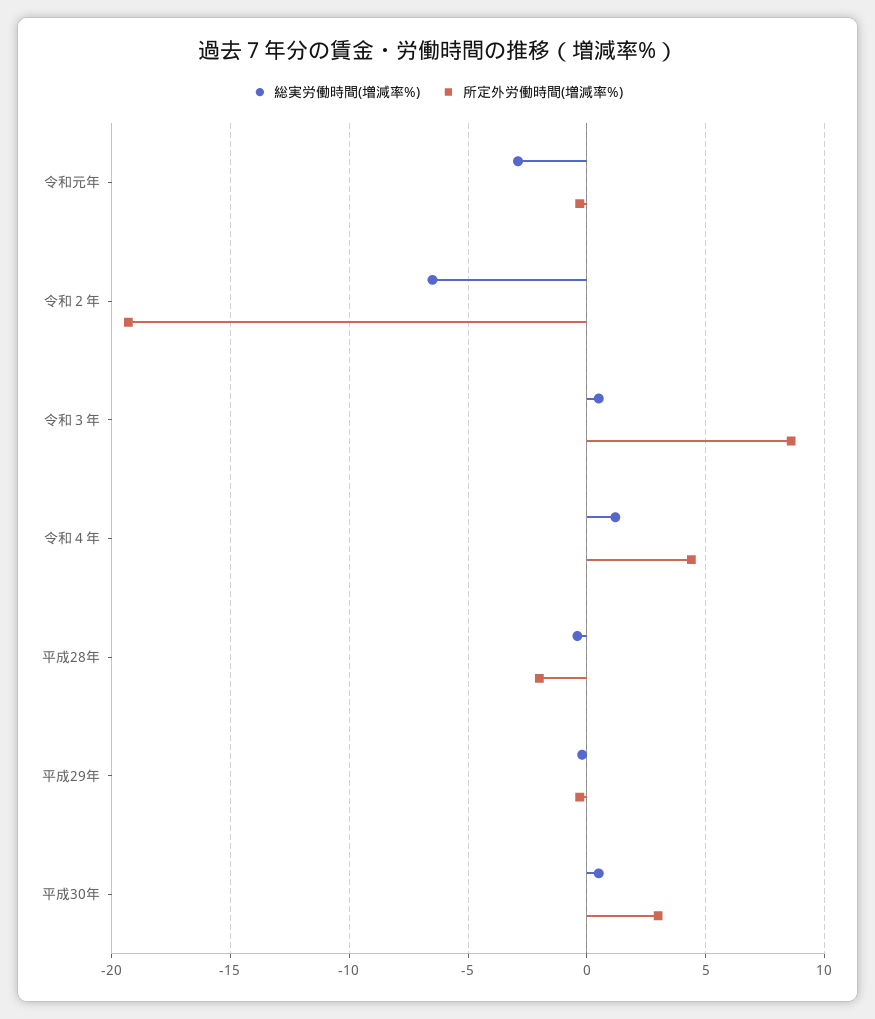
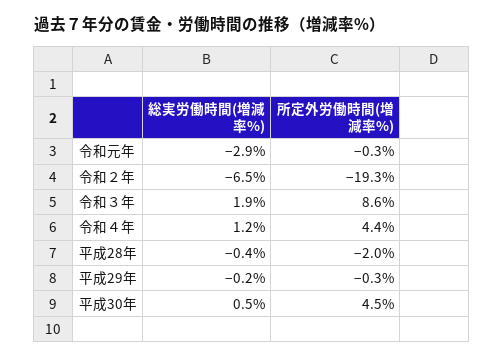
  {
    "総実労働時間(増減率%)": {
      "令和元年": -2.9,
      "令和２年": -6.5,
-     "令和３年": 0.5,
+     "令和３年": 1.9,
      "令和４年": 1.2,
      "平成28年": -0.4,
      "平成29年": -0.2,
      "平成30年": 0.5
    },
    "所定外労働時間(増減率%)": {
      "令和元年": -0.3,
      "令和２年": -19.3,
      "令和３年": 8.6,
      "令和４年": 4.4,
      "平成28年": -2,
      "平成29年": -0.3,
-     "平成30年": 3
+     "平成30年": 4.5
    }
  }

